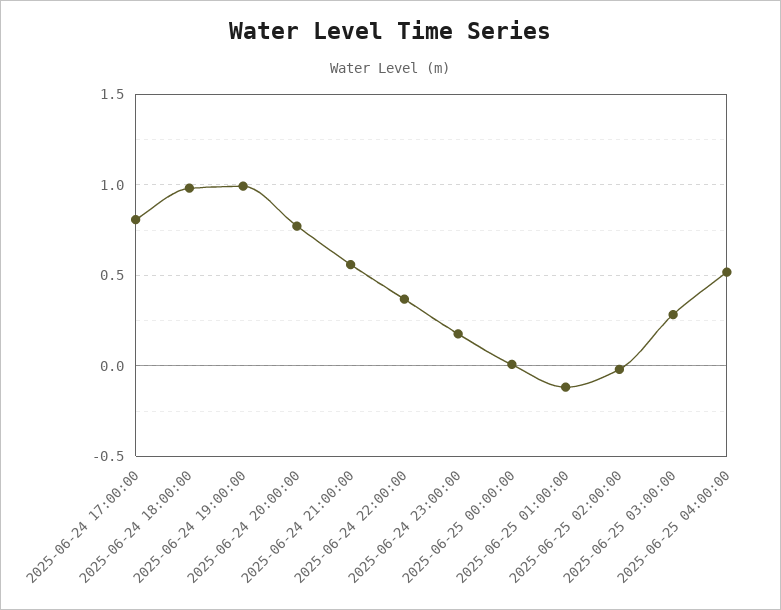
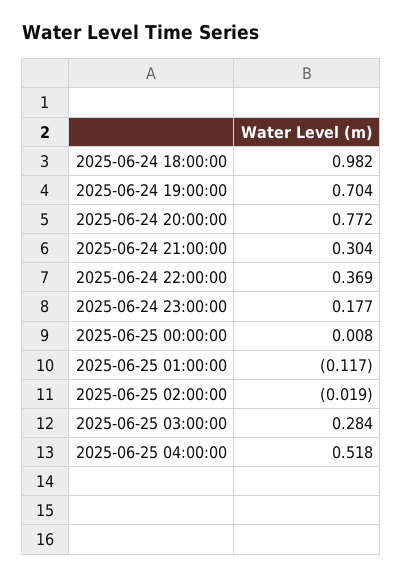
  {
-   "2025-06-24 17:00:00": 0.8,
    "2025-06-24 18:00:00": 0.982,
-   "2025-06-24 19:00:00": 1,
+   "2025-06-24 19:00:00": 0.704,
    "2025-06-24 20:00:00": 0.772,
-   "2025-06-24 21:00:00": 0.55,
+   "2025-06-24 21:00:00": 0.304,
    "2025-06-24 22:00:00": 0.369,
    "2025-06-24 23:00:00": 0.177,
    "2025-06-25 00:00:00": 0.008,
    "2025-06-25 01:00:00": -0.117,
    "2025-06-25 02:00:00": -0.019,
    "2025-06-25 03:00:00": 0.284,
    "2025-06-25 04:00:00": 0.518
  }

